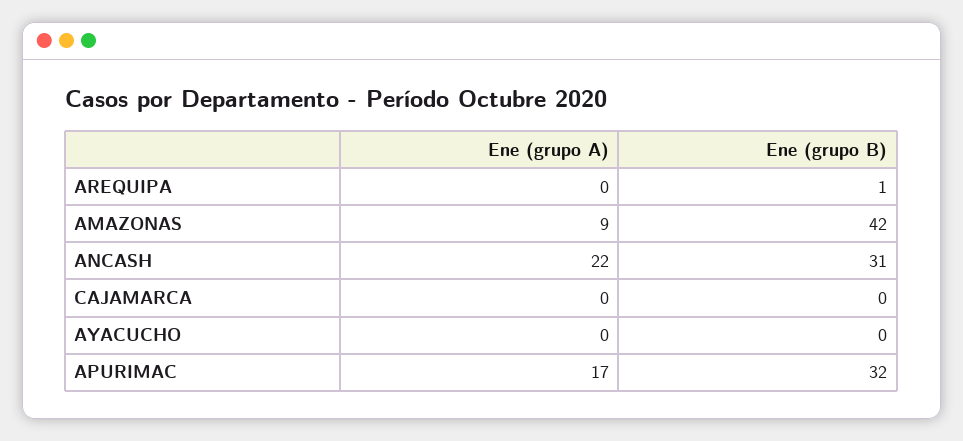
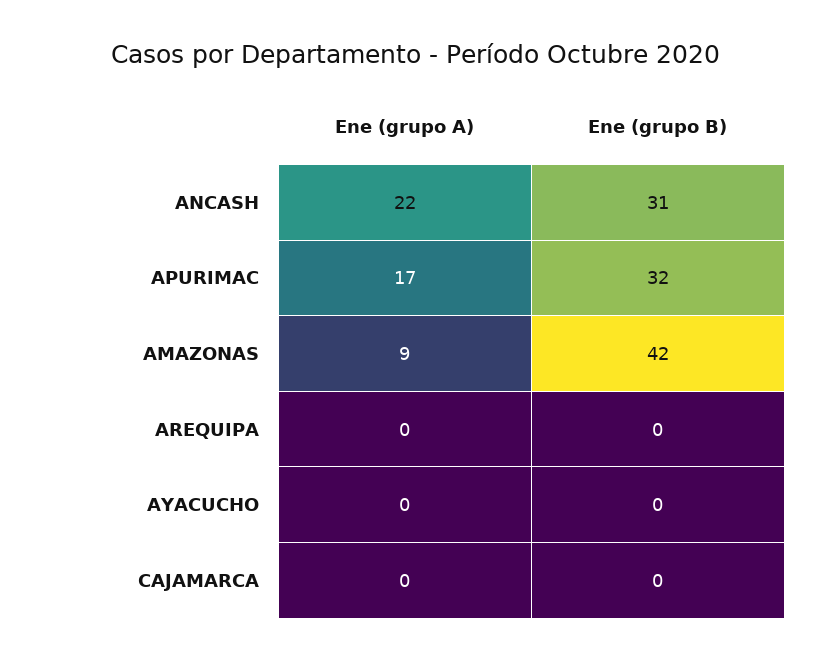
  {
    "Ene (grupo A)": {
      "AREQUIPA": 0,
      "AMAZONAS": 9,
      "ANCASH": 22,
      "CAJAMARCA": 0,
      "AYACUCHO": 0,
      "APURIMAC": 17
    },
    "Ene (grupo B)": {
-     "AREQUIPA": 1,
+     "AREQUIPA": 0,
      "AMAZONAS": 42,
      "ANCASH": 31,
      "CAJAMARCA": 0,
      "AYACUCHO": 0,
      "APURIMAC": 32
    }
  }

